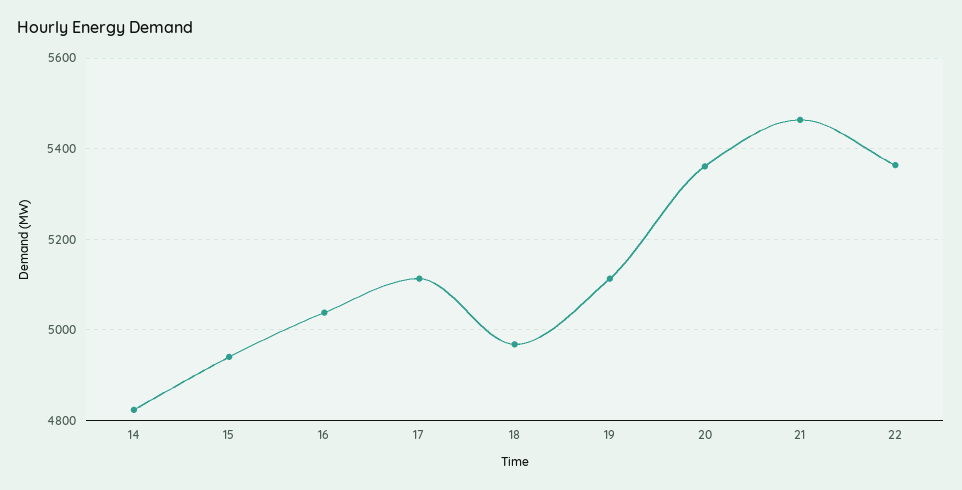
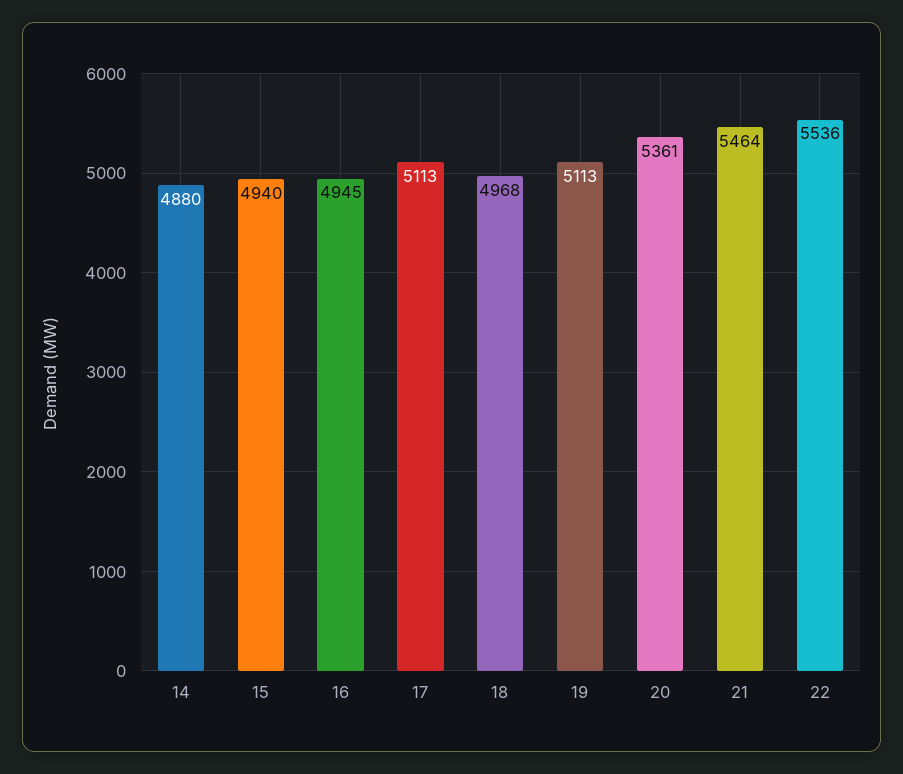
  {
-   "14": 4820,
+   "14": 4880,
    "15": 4940,
-   "16": 5040,
+   "16": 4945,
    "17": 5113,
    "18": 4968,
    "19": 5113,
    "20": 5361,
    "21": 5464,
-   "22": 5360
+   "22": 5536
  }

